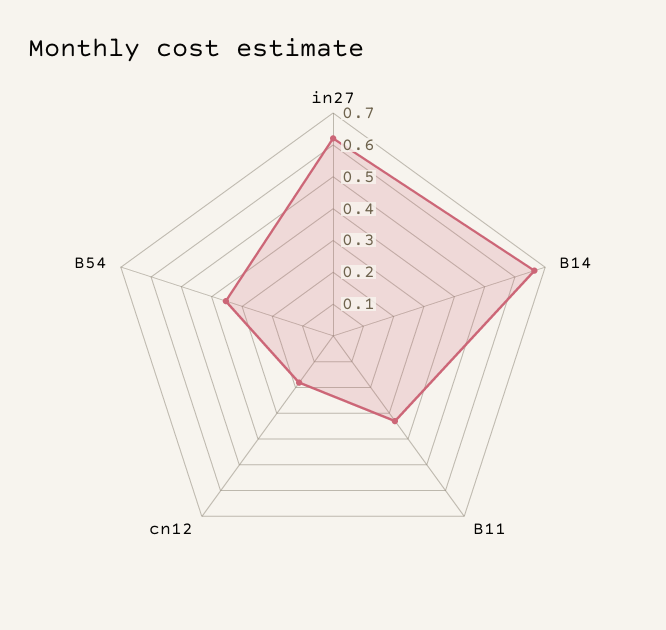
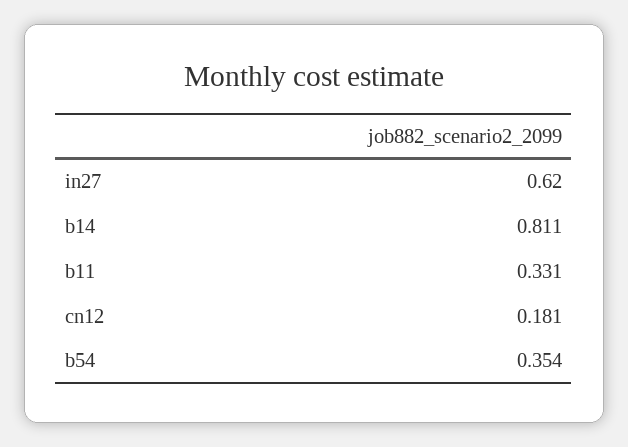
  {
    "in27": 0.62,
-   "B14": 0.65,
+   "B14": 0.811,
    "B11": 0.331,
    "cn12": 0.181,
    "B54": 0.354
  }

